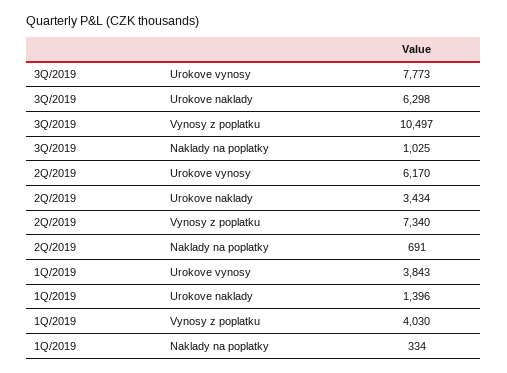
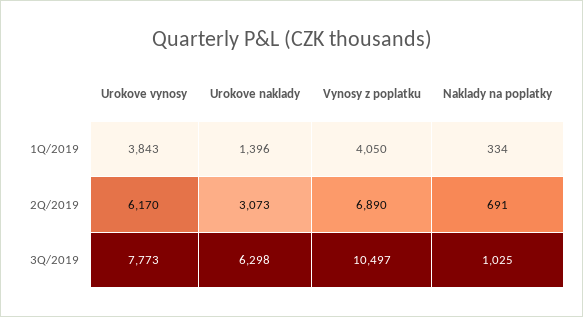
  {
    "3Q/2019": {
      "Urokove vynosy": 7773,
      "Urokove naklady": 6298,
      "Vynosy z poplatku": 10497,
      "Naklady na poplatky": 1025
    },
    "2Q/2019": {
      "Urokove vynosy": 6170,
-     "Urokove naklady": 3434,
+     "Urokove naklady": 3073,
-     "Vynosy z poplatku": 7340,
+     "Vynosy z poplatku": 6890,
      "Naklady na poplatky": 691
    },
    "1Q/2019": {
      "Urokove vynosy": 3843,
      "Urokove naklady": 1396,
-     "Vynosy z poplatku": 4030,
+     "Vynosy z poplatku": 4050,
      "Naklady na poplatky": 334
    }
  }

